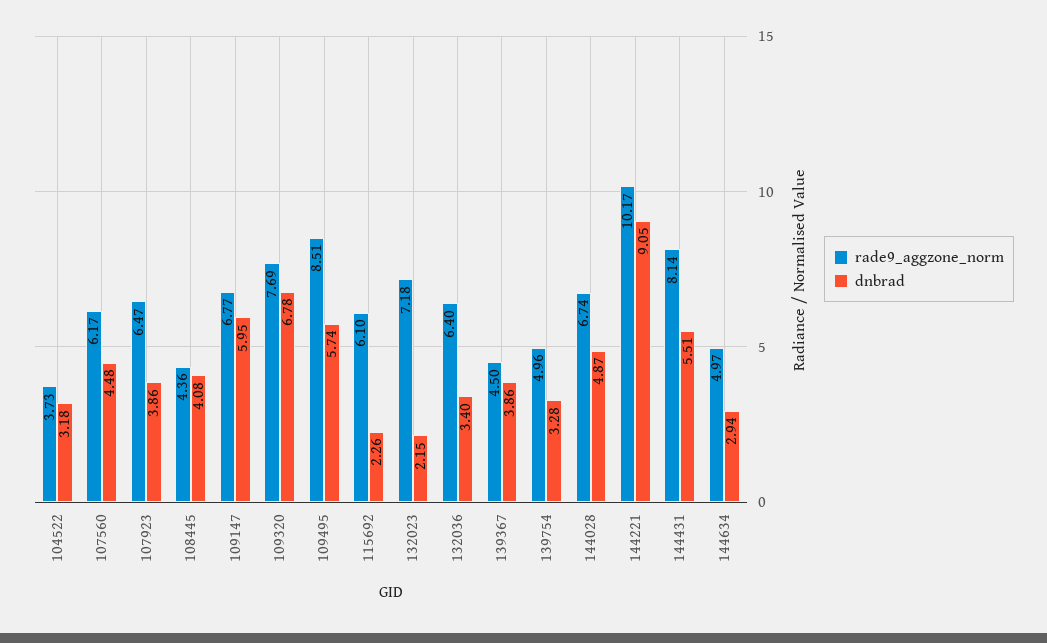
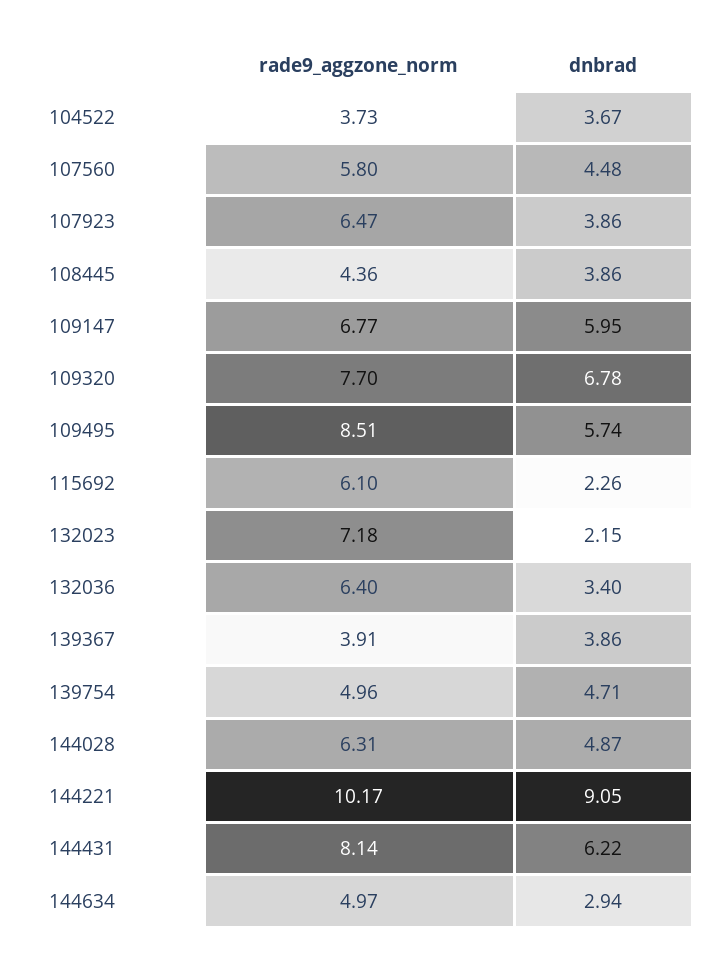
  {
    "rade9_aggzone_norm": {
      "104522": 3.73,
-     "107560": 6.17,
+     "107560": 5.8,
      "107923": 6.47,
      "108445": 4.36,
      "109147": 6.77,
-     "109320": 7.69,
+     "109320": 7.7,
      "109495": 8.51,
      "115692": 6.1,
      "132023": 7.18,
      "132036": 6.4,
-     "139367": 4.5,
+     "139367": 3.91,
      "139754": 4.96,
-     "144028": 6.74,
+     "144028": 6.31,
      "144221": 10.17,
      "144431": 8.14,
      "144634": 4.97
    },
    "dnbrad": {
-     "104522": 3.18,
+     "104522": 3.67,
      "107560": 4.48,
      "107923": 3.86,
-     "108445": 4.08,
+     "108445": 3.86,
      "109147": 5.95,
      "109320": 6.78,
      "109495": 5.74,
      "115692": 2.26,
      "132023": 2.15,
      "132036": 3.4,
      "139367": 3.86,
-     "139754": 3.28,
+     "139754": 4.71,
      "144028": 4.87,
      "144221": 9.05,
-     "144431": 5.51,
+     "144431": 6.22,
      "144634": 2.94
    }
  }

